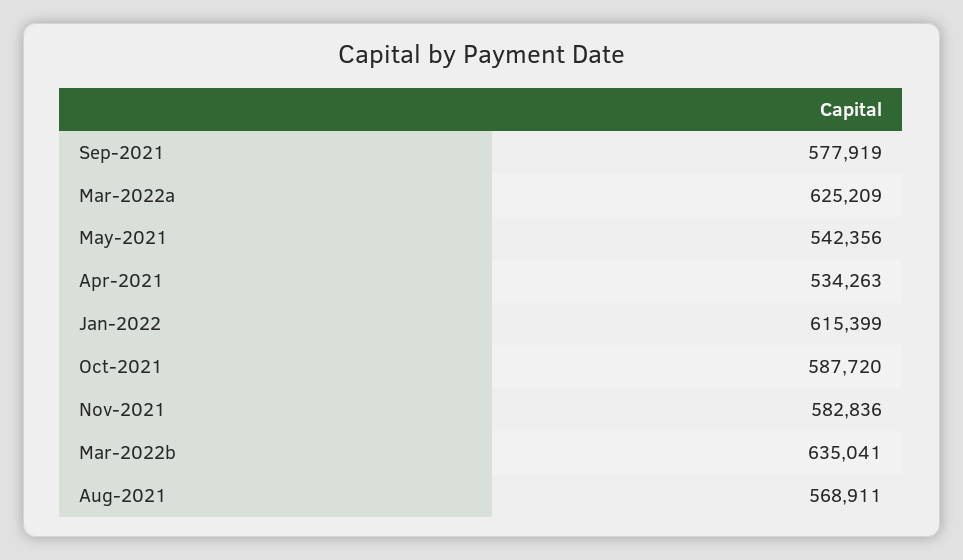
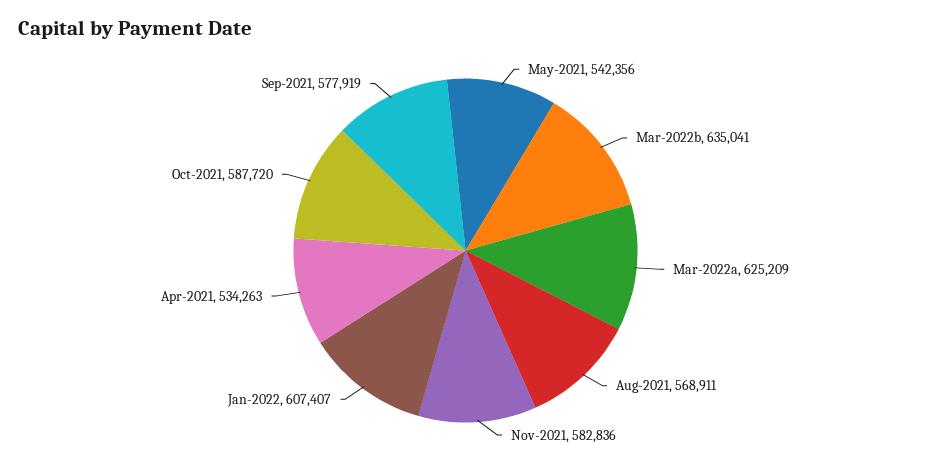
  {
    "Sep-2021": 577919,
    "Mar-2022a": 625209,
    "May-2021": 542356,
    "Apr-2021": 534263,
-   "Jan-2022": 615399,
+   "Jan-2022": 607407,
    "Oct-2021": 587720,
    "Nov-2021": 582836,
    "Mar-2022b": 635041,
    "Aug-2021": 568911
  }

